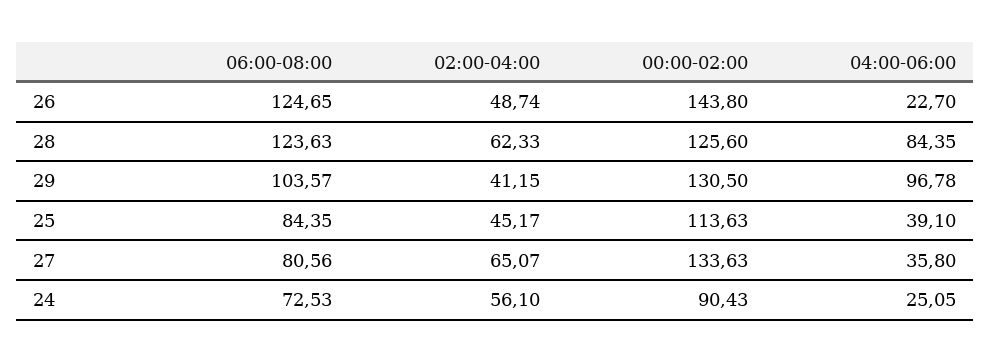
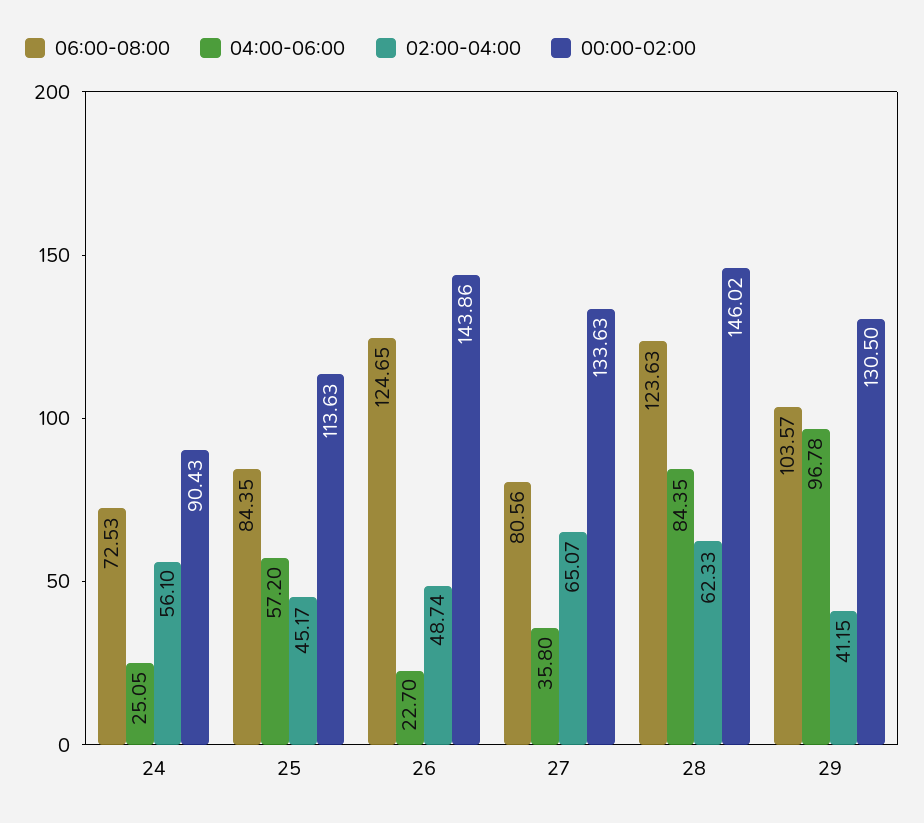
  {
    "06:00-08:00": {
      "26": 124.65,
      "28": 123.63,
      "29": 103.57,
      "25": 84.35,
      "27": 80.56,
      "24": 72.53
    },
    "02:00-04:00": {
      "26": 48.74,
      "28": 62.33,
      "29": 41.15,
      "25": 45.17,
      "27": 65.07,
      "24": 56.1
    },
    "00:00-02:00": {
-     "26": 143.8,
+     "26": 143.86,
-     "28": 125.6,
+     "28": 146.02,
      "29": 130.5,
      "25": 113.63,
      "27": 133.63,
      "24": 90.43
    },
    "04:00-06:00": {
      "26": 22.7,
      "28": 84.35,
      "29": 96.78,
-     "25": 39.1,
+     "25": 57.2,
      "27": 35.8,
      "24": 25.05
    }
  }

